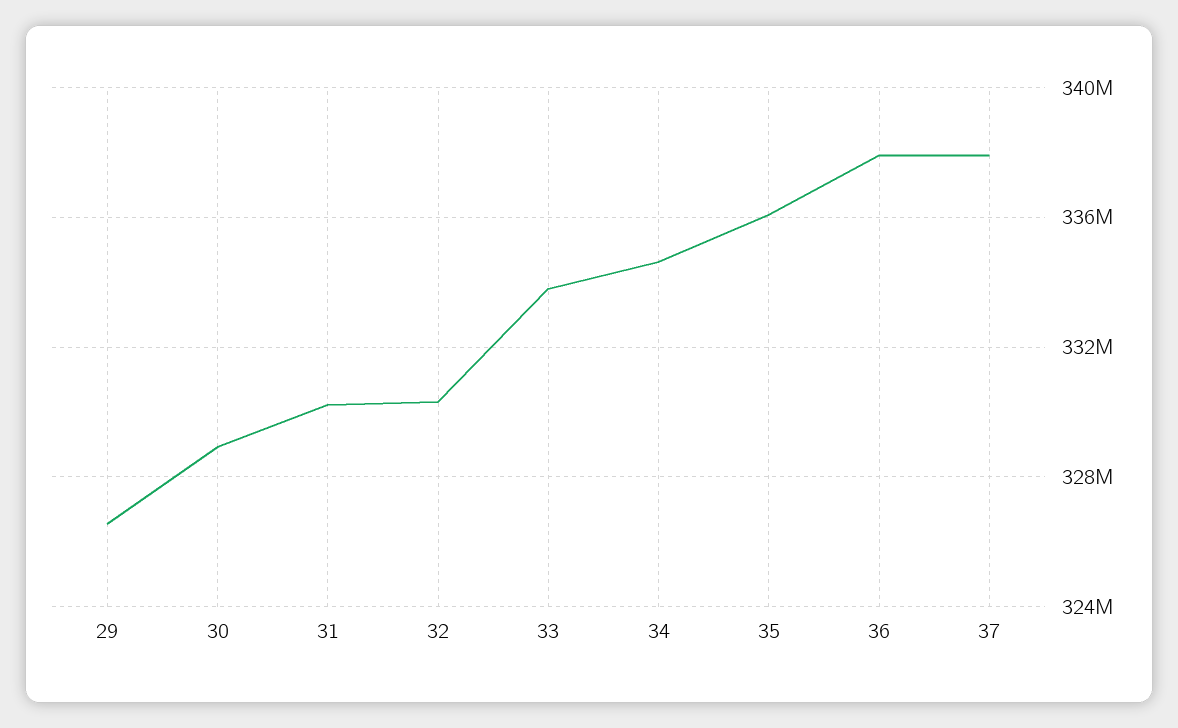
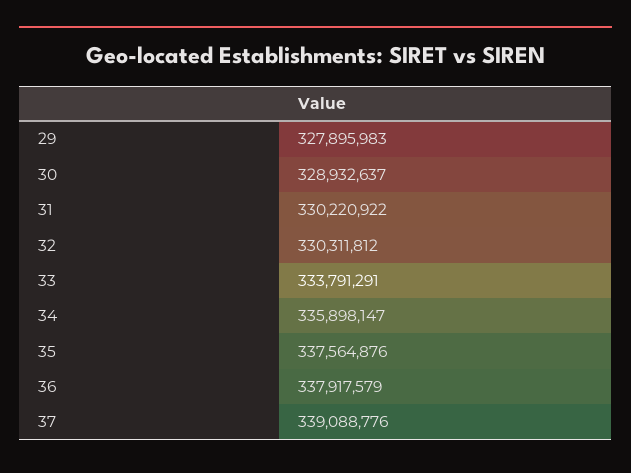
  {
-   "29": 326500000,
+   "29": 327895983,
    "30": 328932637,
    "31": 330220922,
    "32": 330311812,
    "33": 333791291,
-   "34": 334500000,
+   "34": 335898147,
-   "35": 336000000,
+   "35": 337564876,
    "36": 337917579,
-   "37": 338000000
+   "37": 339088776
  }

